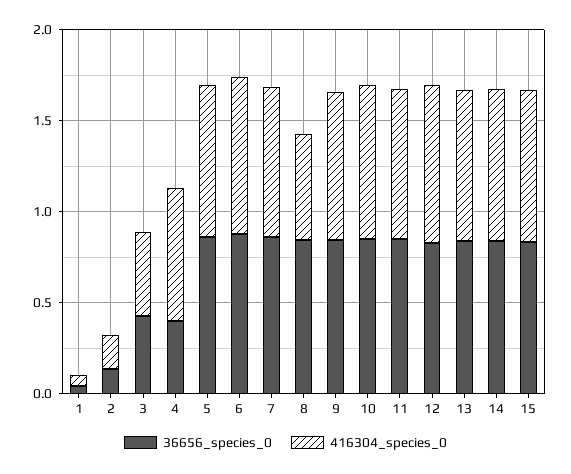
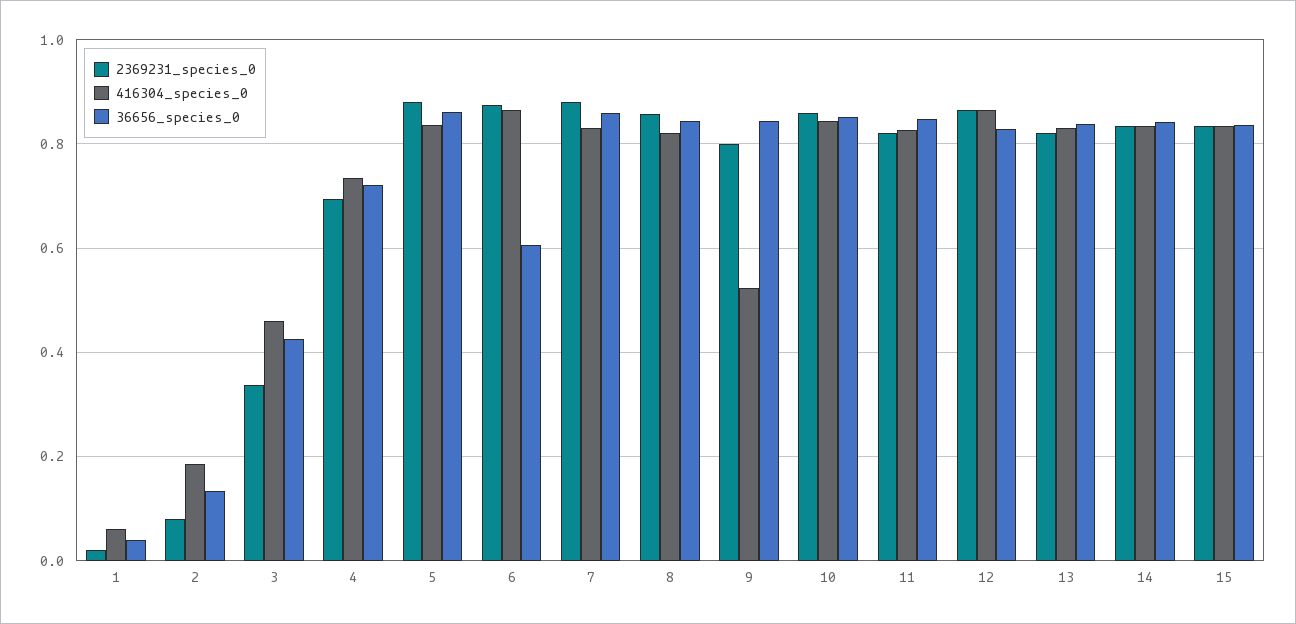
  {
    "36656_species_0": {
      "1": 0.04,
      "2": 0.14,
      "3": 0.42,
-     "4": 0.4,
+     "4": 0.72,
      "5": 0.86,
-     "6": 0.9,
+     "6": 0.6,
      "7": 0.86,
      "8": 0.84,
      "9": 0.84,
      "10": 0.86,
      "11": 0.84,
      "12": 0.82,
      "13": 0.84,
      "14": 0.84,
      "15": 0.84
    },
    "416304_species_0": {
      "1": 0.06,
      "2": 0.18,
      "3": 0.46,
      "4": 0.74,
      "5": 0.84,
      "6": 0.86,
      "7": 0.82,
-     "8": 0.6,
+     "8": 0.82,
-     "9": 0.8,
+     "9": 0.52,
      "10": 0.84,
      "11": 0.82,
      "12": 0.86,
      "13": 0.82,
      "14": 0.84,
      "15": 0.84
-   }
+   },
+   "2369231_species_0": {
+     "1": 0.02,
+     "2": 0.08,
+     "3": 0.34,
+     "4": 0.7,
+     "5": 0.88,
+     "6": 0.88,
+     "7": 0.88,
+     "8": 0.86,
+     "9": 0.8,
+     "10": 0.86,
+     "11": 0.82,
+     "12": 0.86,
+     "13": 0.82,
+     "14": 0.84,
+     "15": 0.84
+   }
  }

